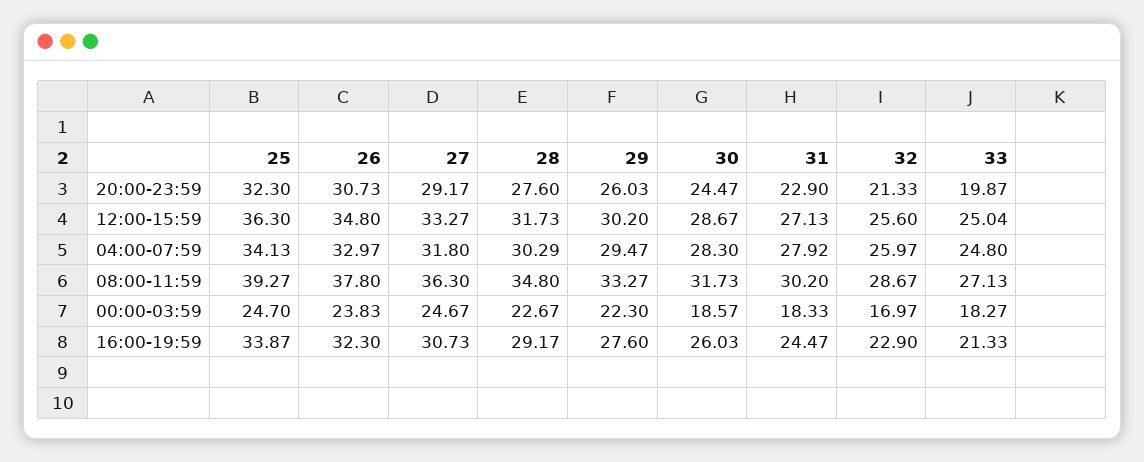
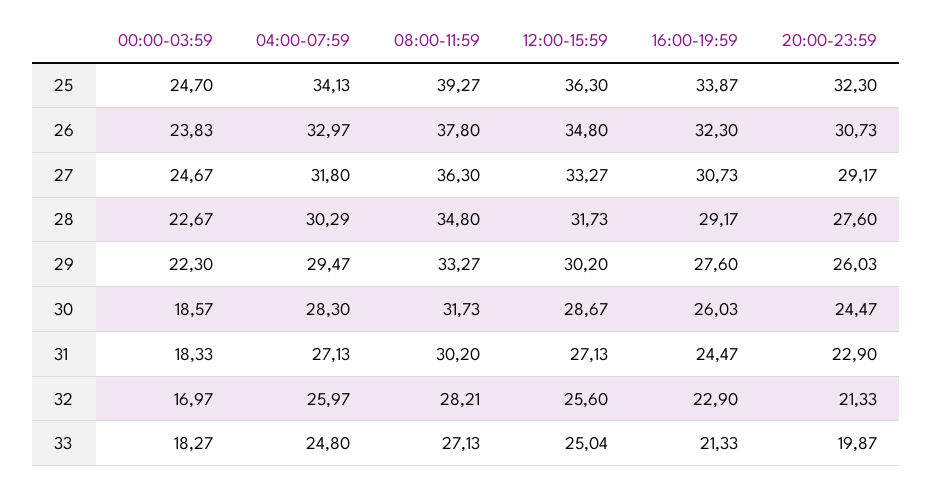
  {
    "25": {
      "20:00-23:59": 32.3,
      "12:00-15:59": 36.3,
      "04:00-07:59": 34.13,
      "08:00-11:59": 39.27,
      "00:00-03:59": 24.7,
      "16:00-19:59": 33.87
    },
    "26": {
      "20:00-23:59": 30.73,
      "12:00-15:59": 34.8,
      "04:00-07:59": 32.97,
      "08:00-11:59": 37.8,
      "00:00-03:59": 23.83,
      "16:00-19:59": 32.3
    },
    "27": {
      "20:00-23:59": 29.17,
      "12:00-15:59": 33.27,
      "04:00-07:59": 31.8,
      "08:00-11:59": 36.3,
      "00:00-03:59": 24.67,
      "16:00-19:59": 30.73
    },
    "28": {
      "20:00-23:59": 27.6,
      "12:00-15:59": 31.73,
      "04:00-07:59": 30.29,
      "08:00-11:59": 34.8,
      "00:00-03:59": 22.67,
      "16:00-19:59": 29.17
    },
    "29": {
      "20:00-23:59": 26.03,
      "12:00-15:59": 30.2,
      "04:00-07:59": 29.47,
      "08:00-11:59": 33.27,
      "00:00-03:59": 22.3,
      "16:00-19:59": 27.6
    },
    "30": {
      "20:00-23:59": 24.47,
      "12:00-15:59": 28.67,
      "04:00-07:59": 28.3,
      "08:00-11:59": 31.73,
      "00:00-03:59": 18.57,
      "16:00-19:59": 26.03
    },
    "31": {
      "20:00-23:59": 22.9,
      "12:00-15:59": 27.13,
-     "04:00-07:59": 27.92,
+     "04:00-07:59": 27.13,
      "08:00-11:59": 30.2,
      "00:00-03:59": 18.33,
      "16:00-19:59": 24.47
    },
    "32": {
      "20:00-23:59": 21.33,
      "12:00-15:59": 25.6,
      "04:00-07:59": 25.97,
-     "08:00-11:59": 28.67,
+     "08:00-11:59": 28.21,
      "00:00-03:59": 16.97,
      "16:00-19:59": 22.9
    },
    "33": {
      "20:00-23:59": 19.87,
      "12:00-15:59": 25.04,
      "04:00-07:59": 24.8,
      "08:00-11:59": 27.13,
      "00:00-03:59": 18.27,
      "16:00-19:59": 21.33
    }
  }

